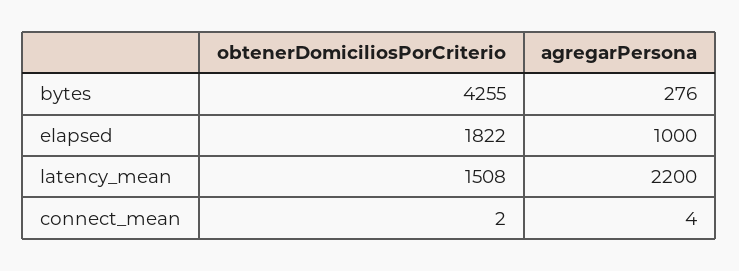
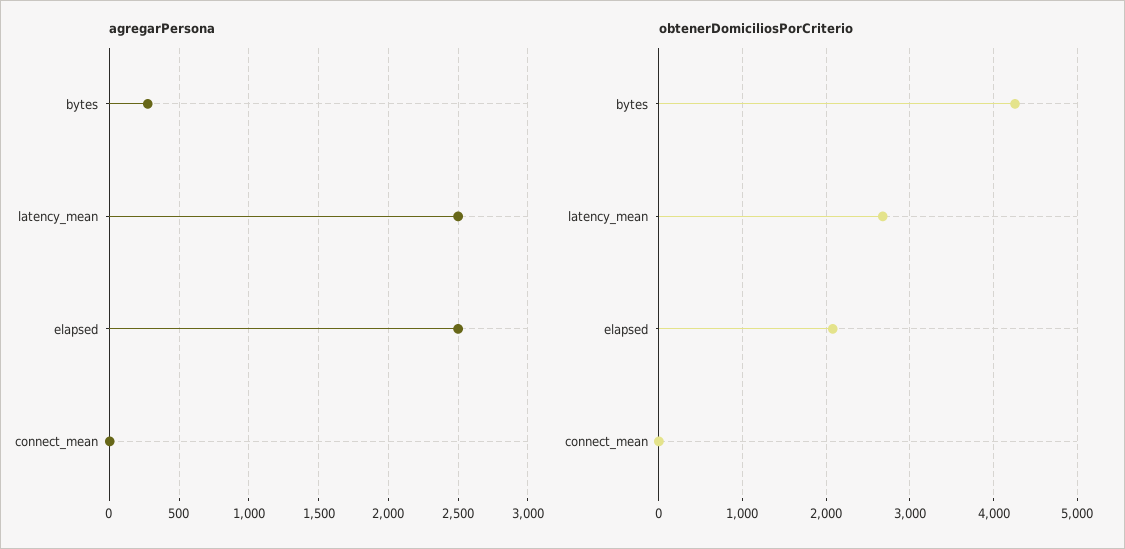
  {
    "obtenerDomiciliosPorCriterio": {
      "bytes": 4255,
-     "elapsed": 1822,
+     "elapsed": 2100,
-     "latency_mean": 1508,
+     "latency_mean": 2700,
      "connect_mean": 2
    },
    "agregarPersona": {
      "bytes": 276,
-     "elapsed": 1000,
+     "elapsed": 2500,
-     "latency_mean": 2200,
+     "latency_mean": 2500,
      "connect_mean": 4
    }
  }

